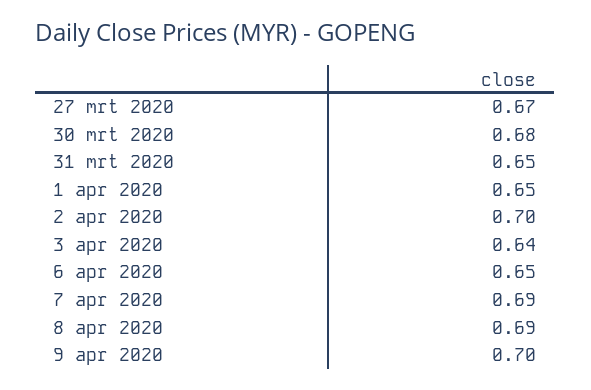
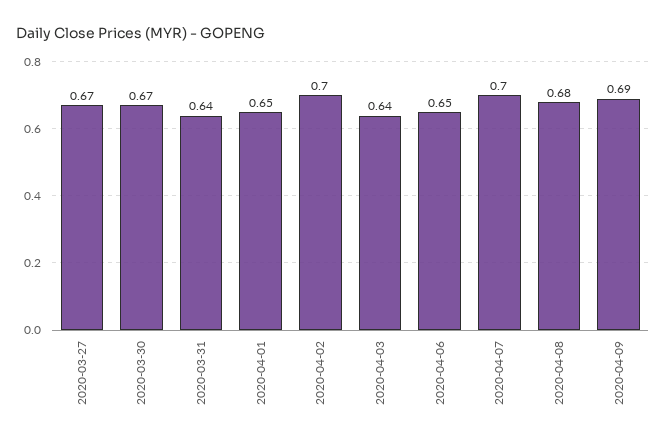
  {
    "27 mrt 2020": 0.67,
-   "30 mrt 2020": 0.68,
+   "30 mrt 2020": 0.67,
-   "31 mrt 2020": 0.65,
+   "31 mrt 2020": 0.64,
    "1 apr 2020": 0.65,
    "2 apr 2020": 0.7,
    "3 apr 2020": 0.64,
    "6 apr 2020": 0.65,
-   "7 apr 2020": 0.69,
+   "7 apr 2020": 0.7,
-   "8 apr 2020": 0.69,
+   "8 apr 2020": 0.68,
-   "9 apr 2020": 0.7
+   "9 apr 2020": 0.69
  }

